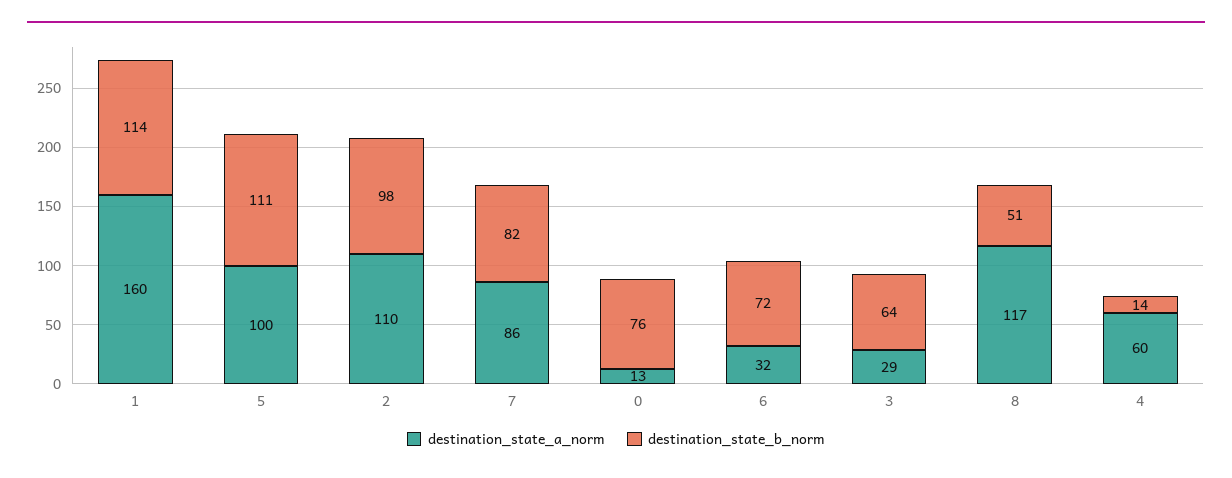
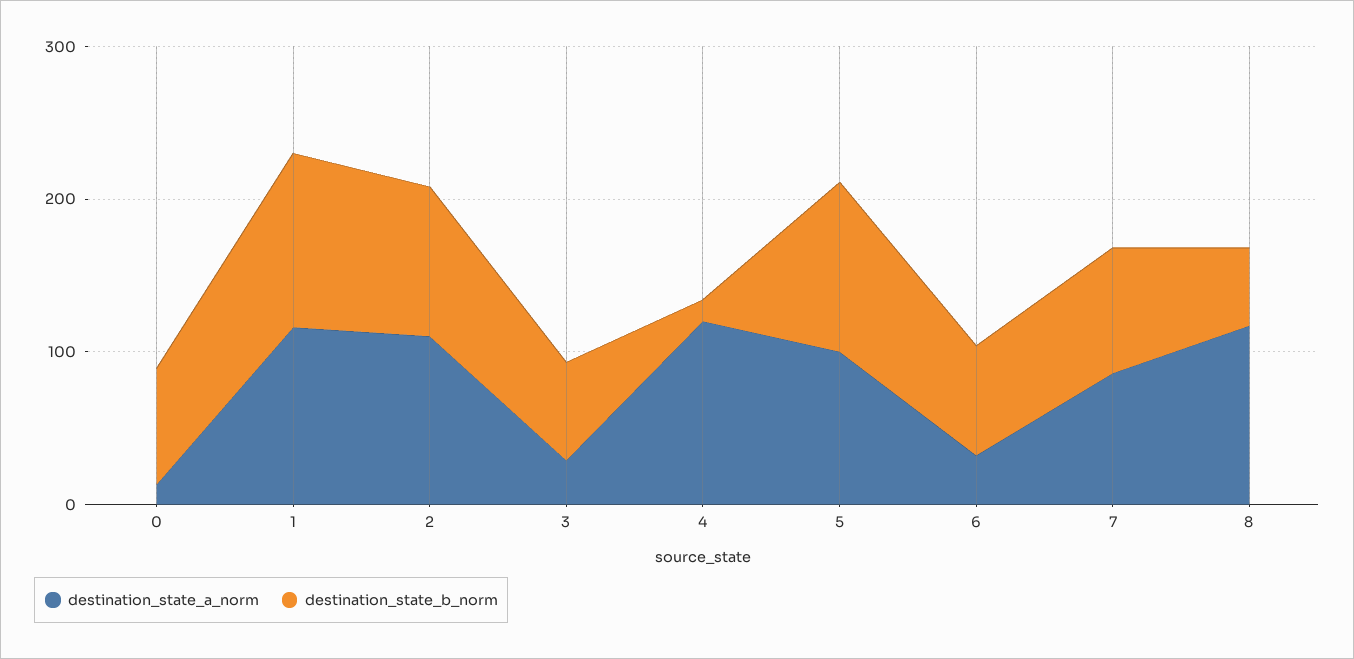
  {
    "destination_state_a_norm": {
-     "1": 160,
+     "1": 120,
      "5": 100,
      "2": 110,
      "7": 86,
      "0": 13,
      "6": 32,
      "3": 29,
      "8": 117,
-     "4": 60
+     "4": 120
    },
    "destination_state_b_norm": {
      "1": 114,
      "5": 111,
      "2": 98,
      "7": 82,
      "0": 76,
      "6": 72,
      "3": 64,
      "8": 51,
      "4": 14
    }
  }

